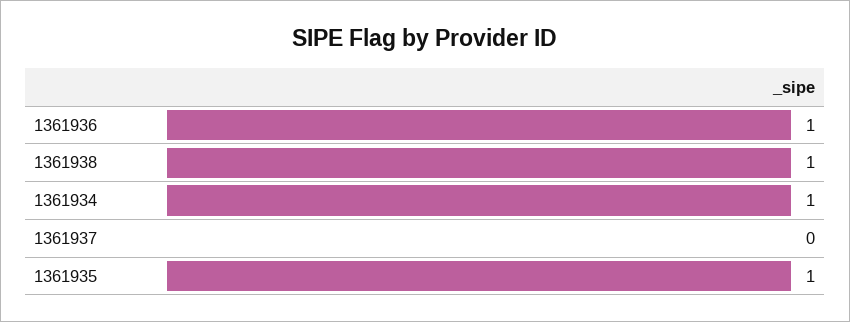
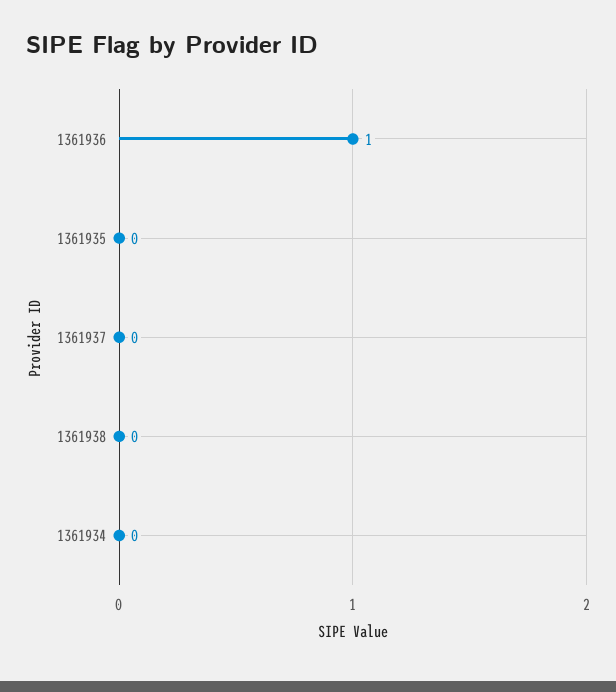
  {
    "1361936": 1,
-   "1361938": 1,
+   "1361938": 0,
-   "1361934": 1,
+   "1361934": 0,
    "1361937": 0,
-   "1361935": 1
+   "1361935": 0
  }

